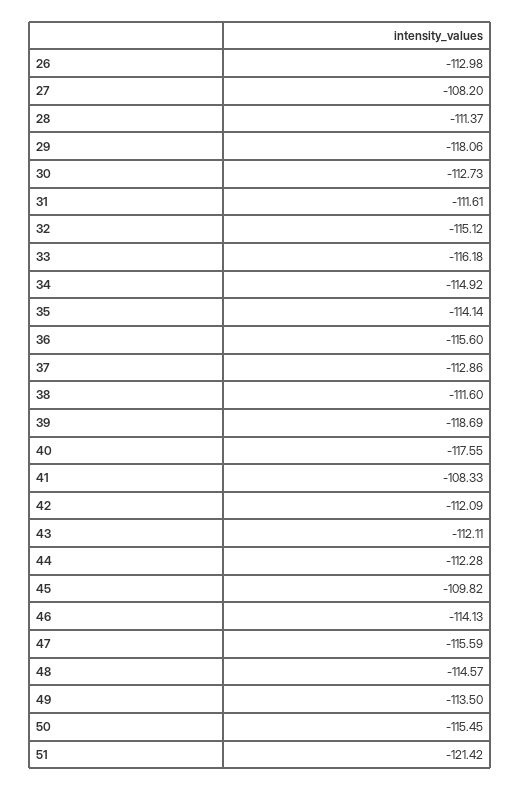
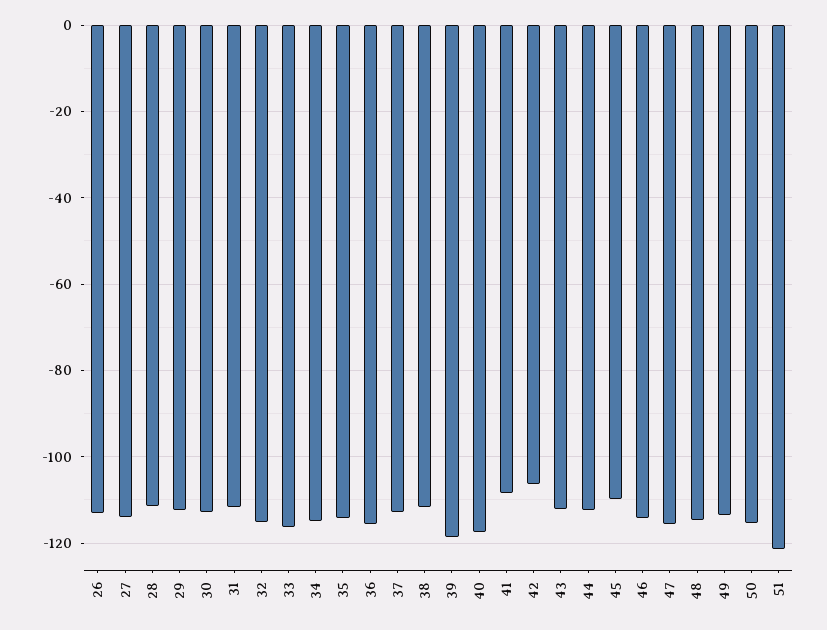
  {
    "26": -112.98,
-   "27": -108.2,
+   "27": -114,
    "28": -111.37,
-   "29": -118.06,
+   "29": -112,
    "30": -112.73,
    "31": -111.61,
    "32": -115.12,
    "33": -116.18,
    "34": -114.92,
    "35": -114.14,
    "36": -115.6,
    "37": -112.86,
    "38": -111.6,
    "39": -118.69,
    "40": -117.55,
    "41": -108.33,
-   "42": -112.09,
+   "42": -106,
    "43": -112.11,
    "44": -112.28,
    "45": -109.82,
    "46": -114.13,
    "47": -115.59,
    "48": -114.57,
    "49": -113.5,
    "50": -115.45,
    "51": -121.42
  }

